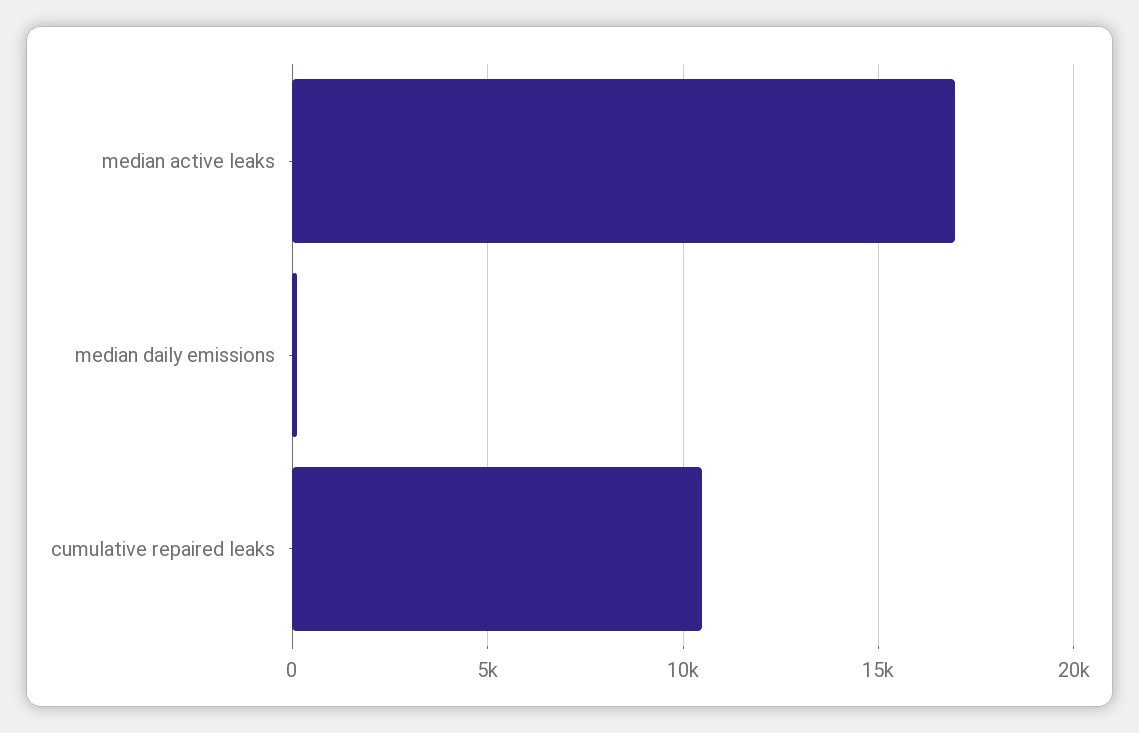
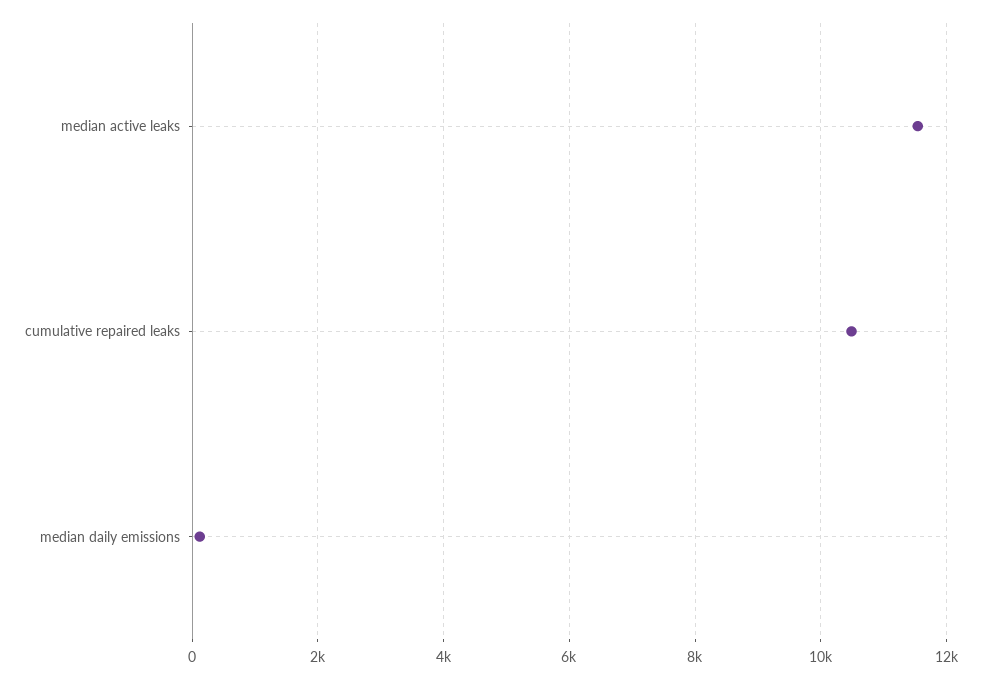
  {
-   "median active leaks": 17000,
+   "median active leaks": 11600,
    "median daily emissions": 200,
    "cumulative repaired leaks": 10400
  }

